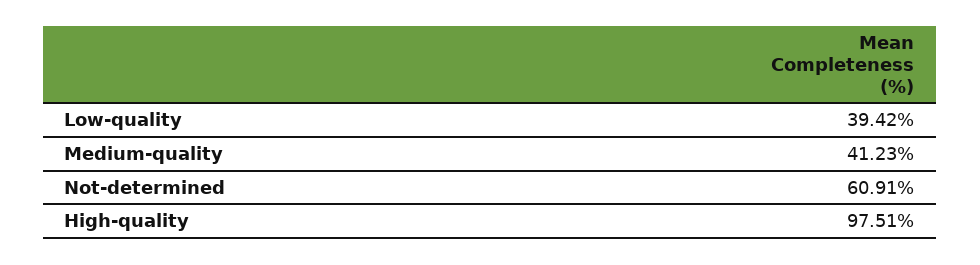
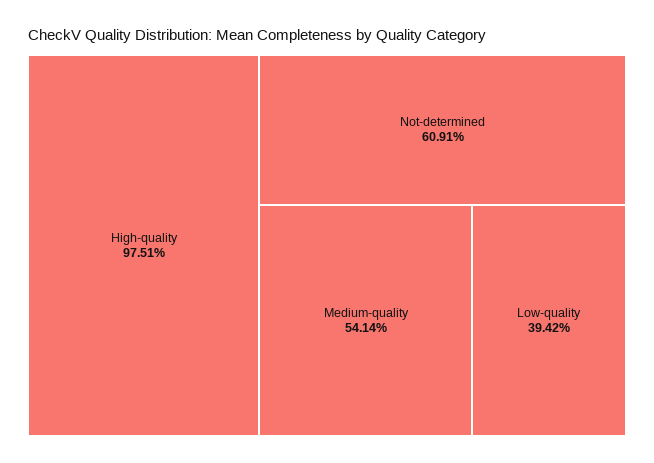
  {
    "Low-quality": 39.42,
-   "Medium-quality": 41.23,
+   "Medium-quality": 54.14,
    "Not-determined": 60.91,
    "High-quality": 97.51
  }

